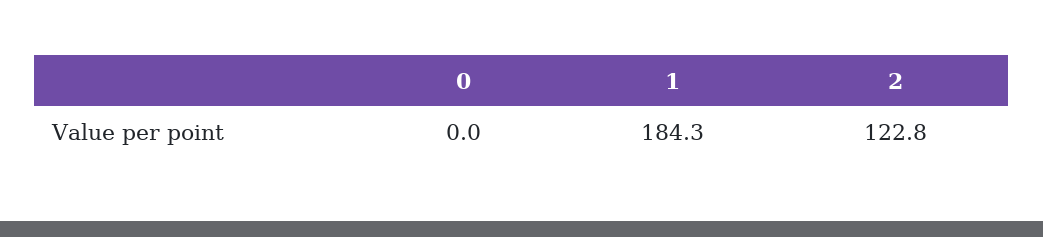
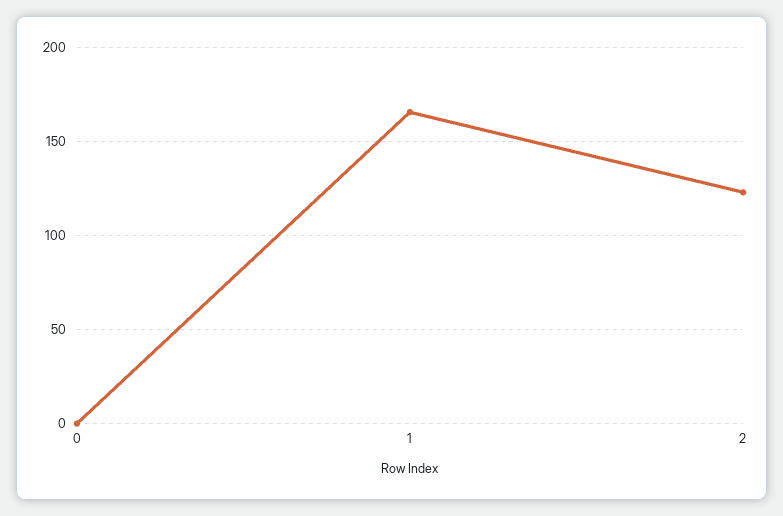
  {
    "0": 0,
-   "1": 184.3,
+   "1": 165,
    "2": 122.8
  }

